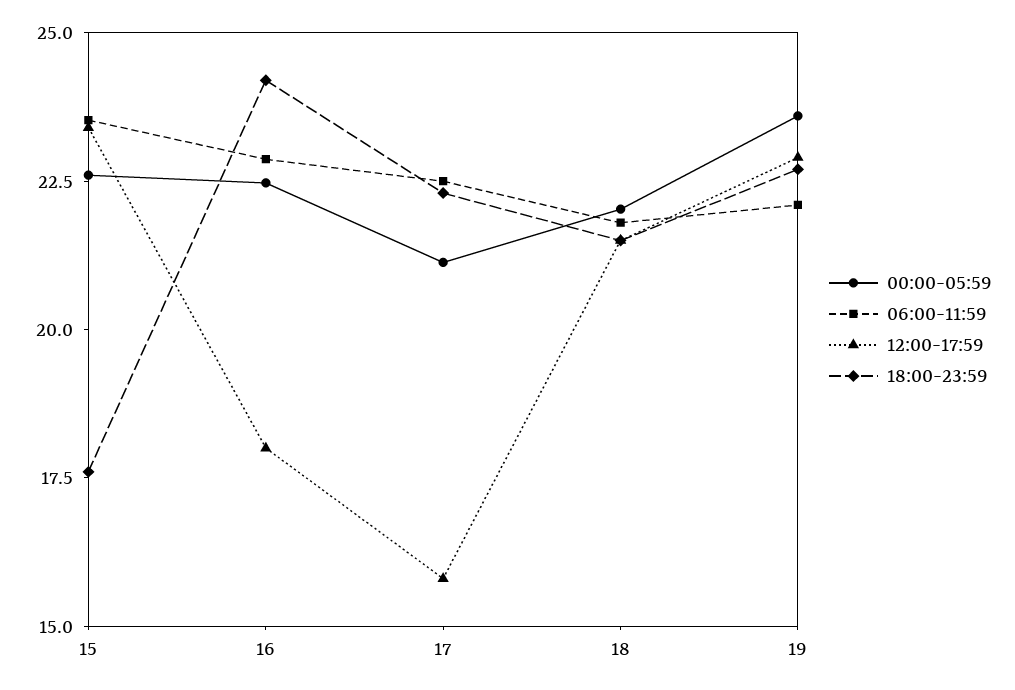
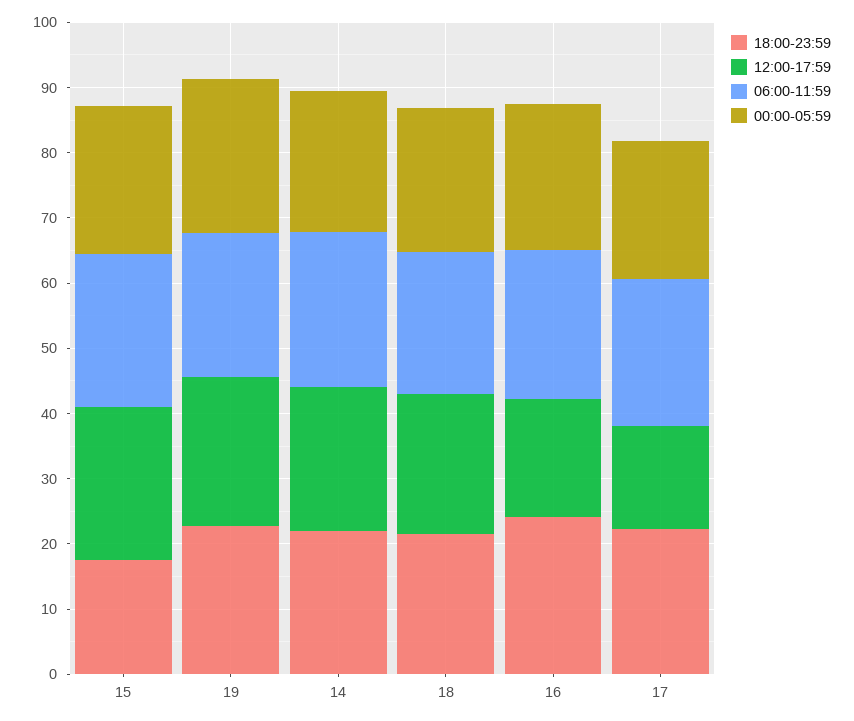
  {
    "00:00-05:59": {
      "15": 22.5,
      "16": 22.5,
      "17": 21,
      "18": 22,
-     "19": 23.5
+     "19": 23.5,
+     "14": 22
    },
    "06:00-11:59": {
      "15": 23.5,
      "16": 23,
      "17": 22.5,
      "18": 22,
-     "19": 22
+     "19": 22,
+     "14": 24
    },
    "12:00-17:59": {
      "15": 23.5,
      "16": 18,
      "17": 16,
      "18": 21.5,
-     "19": 23
+     "19": 23,
+     "14": 22
    },
    "18:00-23:59": {
      "15": 17.5,
      "16": 24,
      "17": 22.5,
      "18": 21.5,
-     "19": 22.5
+     "19": 22.5,
+     "14": 22
    }
  }

